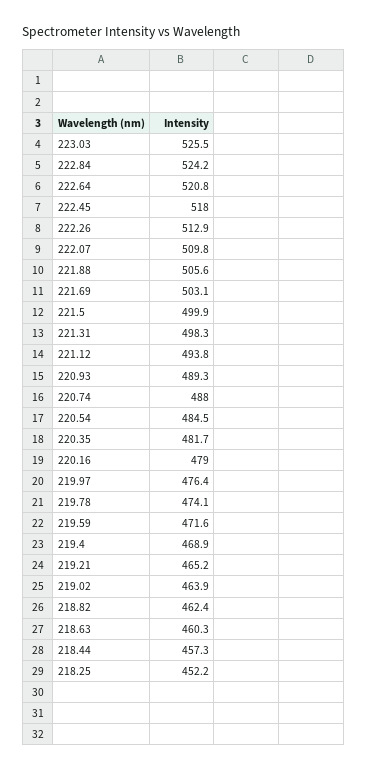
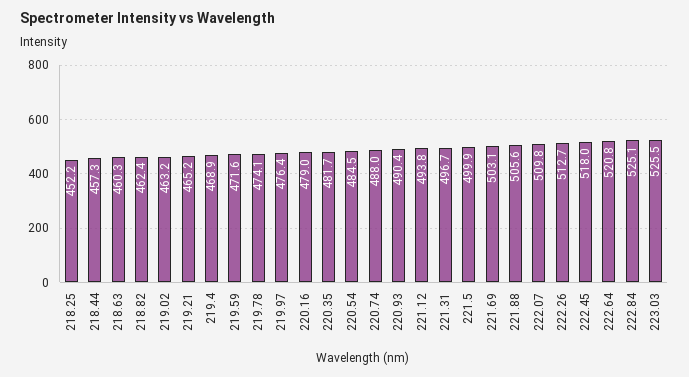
  {
    "223.03": 525.5,
-   "222.84": 524.2,
+   "222.84": 525.1,
    "222.64": 520.8,
    "222.45": 518,
-   "222.26": 512.9,
+   "222.26": 512.7,
    "222.07": 509.8,
    "221.88": 505.6,
    "221.69": 503.1,
    "221.5": 499.9,
-   "221.31": 498.3,
+   "221.31": 496.7,
    "221.12": 493.8,
-   "220.93": 489.3,
+   "220.93": 490.4,
    "220.74": 488,
    "220.54": 484.5,
    "220.35": 481.7,
    "220.16": 479,
    "219.97": 476.4,
    "219.78": 474.1,
    "219.59": 471.6,
    "219.4": 468.9,
    "219.21": 465.2,
-   "219.02": 463.9,
+   "219.02": 463.2,
    "218.82": 462.4,
    "218.63": 460.3,
    "218.44": 457.3,
    "218.25": 452.2
  }

